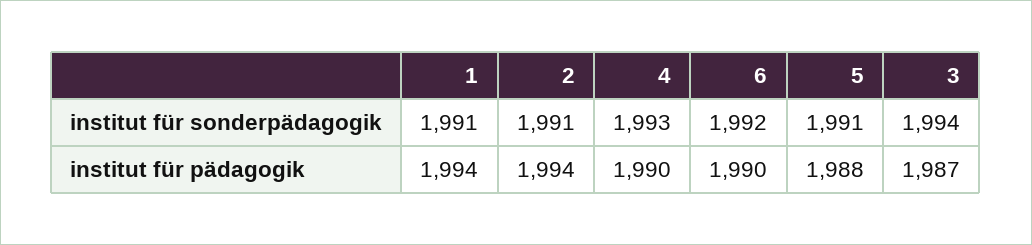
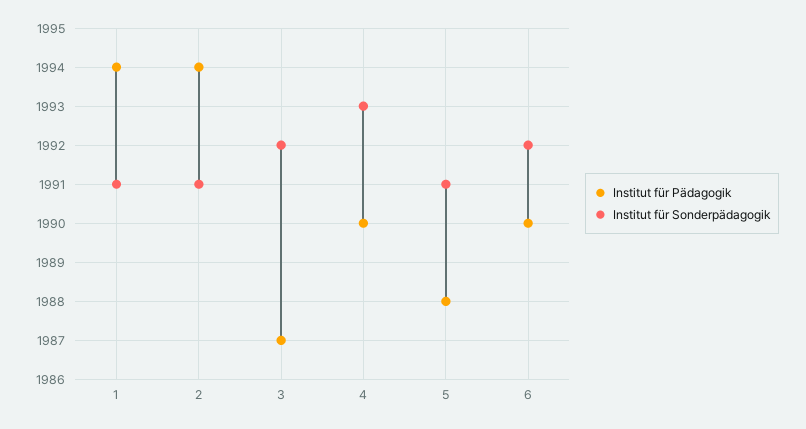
  {
    "institut für sonderpädagogik": {
      "1": 1991,
      "2": 1991,
      "4": 1993,
      "6": 1992,
      "5": 1991,
-     "3": 1994
+     "3": 1992
    },
    "institut für pädagogik": {
      "1": 1994,
      "2": 1994,
      "4": 1990,
      "6": 1990,
      "5": 1988,
      "3": 1987
    }
  }

